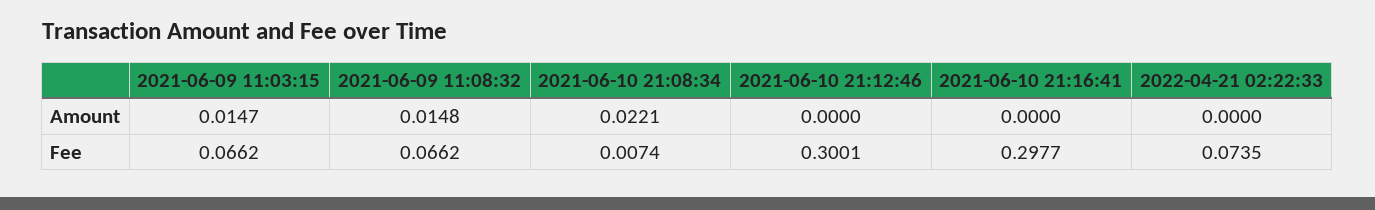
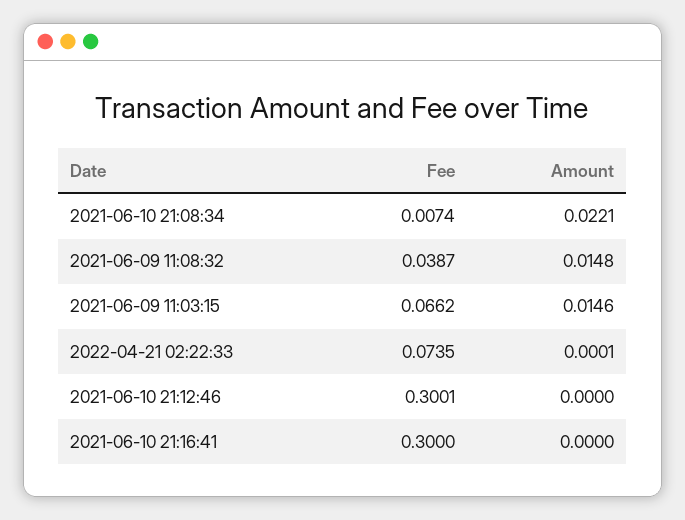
  {
    "2021-06-09 11:03:15": {
-     "Amount": 0.0147,
+     "Amount": 0.0146,
      "Fee": 0.0662
    },
    "2021-06-09 11:08:32": {
      "Amount": 0.0148,
-     "Fee": 0.0662
+     "Fee": 0.0387
    },
    "2021-06-10 21:08:34": {
      "Amount": 0.0221,
      "Fee": 0.0074
    },
    "2021-06-10 21:12:46": {
      "Amount": 0,
      "Fee": 0.3001
    },
    "2021-06-10 21:16:41": {
      "Amount": 0,
-     "Fee": 0.2977
+     "Fee": 0.3
    },
    "2022-04-21 02:22:33": {
-     "Amount": 0,
+     "Amount": 0.0001,
      "Fee": 0.0735
    }
  }

